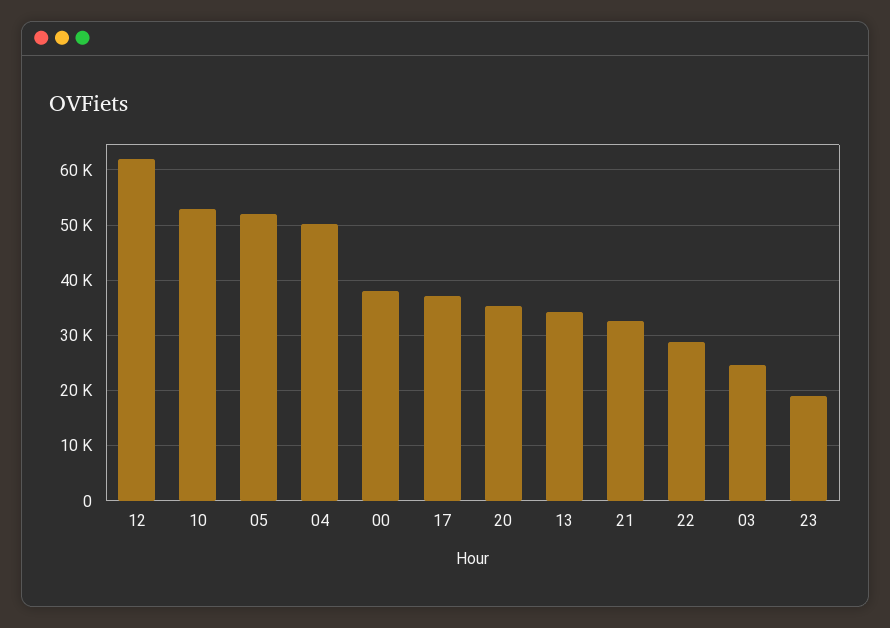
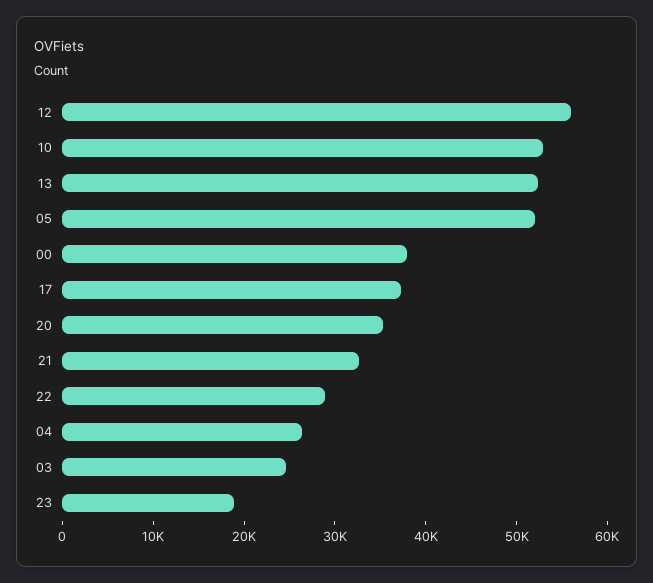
  {
-   "12": 62000,
+   "12": 56000,
    "10": 52000,
    "05": 52000,
-   "04": 50000,
+   "04": 26000,
    "00": 38000,
    "17": 38000,
    "20": 36000,
-   "13": 34000,
+   "13": 52000,
    "21": 32000,
    "22": 28000,
    "03": 24000,
    "23": 18000
  }

